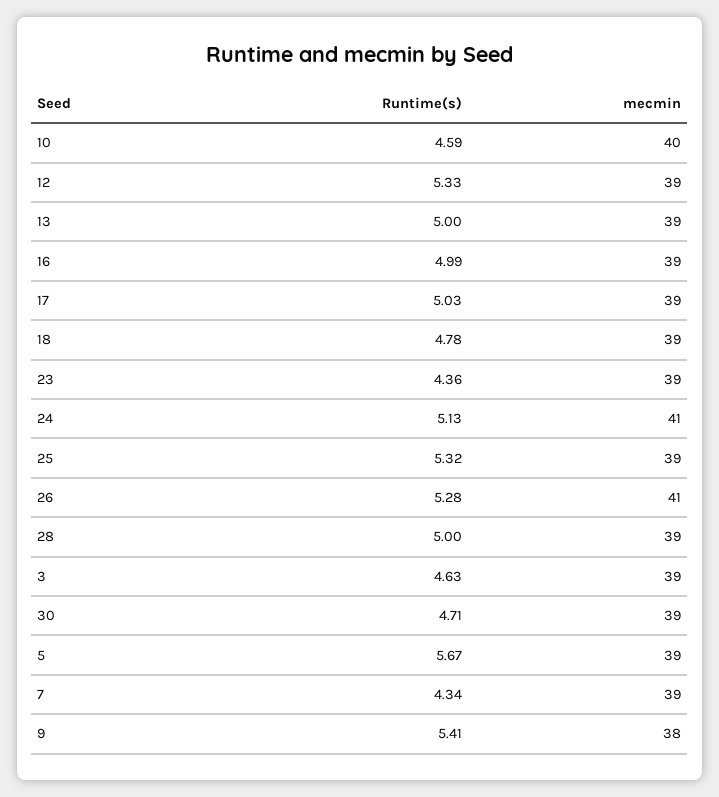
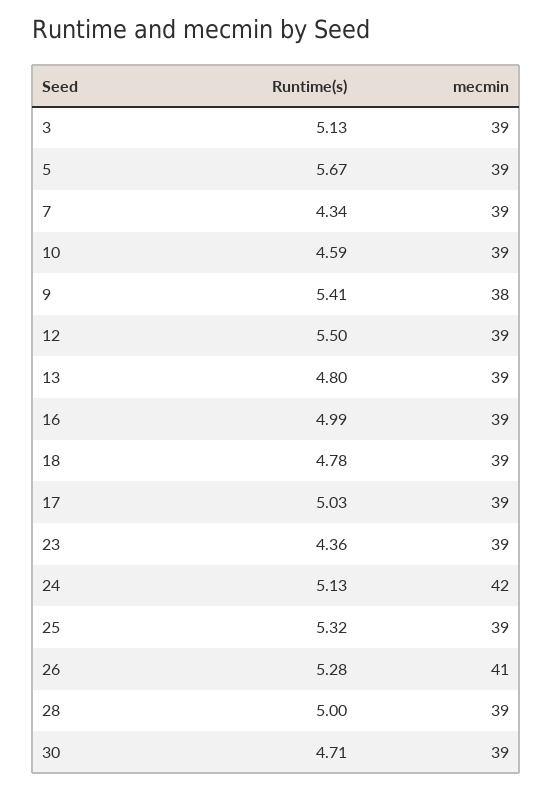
  {
    "Runtime(s)": {
      "10": 4.59,
-     "12": 5.33,
+     "12": 5.5,
-     "13": 5,
+     "13": 4.8,
      "16": 4.99,
      "17": 5.03,
      "18": 4.78,
      "23": 4.36,
      "24": 5.13,
      "25": 5.32,
      "26": 5.28,
      "28": 5,
-     "3": 4.63,
+     "3": 5.13,
      "30": 4.71,
      "5": 5.67,
      "7": 4.34,
      "9": 5.41
    },
    "mecmin": {
-     "10": 40,
+     "10": 39,
      "12": 39,
      "13": 39,
      "16": 39,
      "17": 39,
      "18": 39,
      "23": 39,
-     "24": 41,
+     "24": 42,
      "25": 39,
      "26": 41,
      "28": 39,
      "3": 39,
      "30": 39,
      "5": 39,
      "7": 39,
      "9": 38
    }
  }

